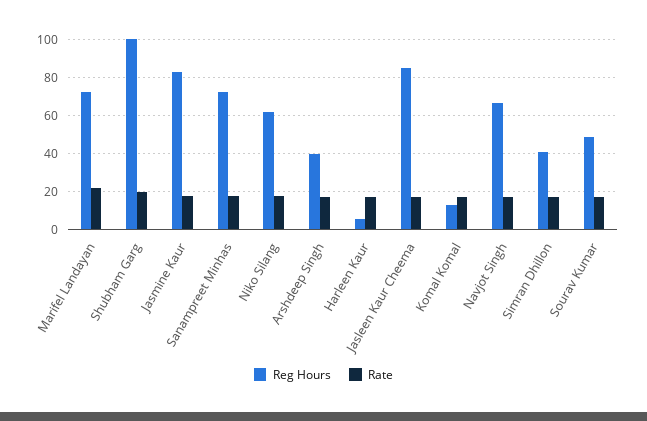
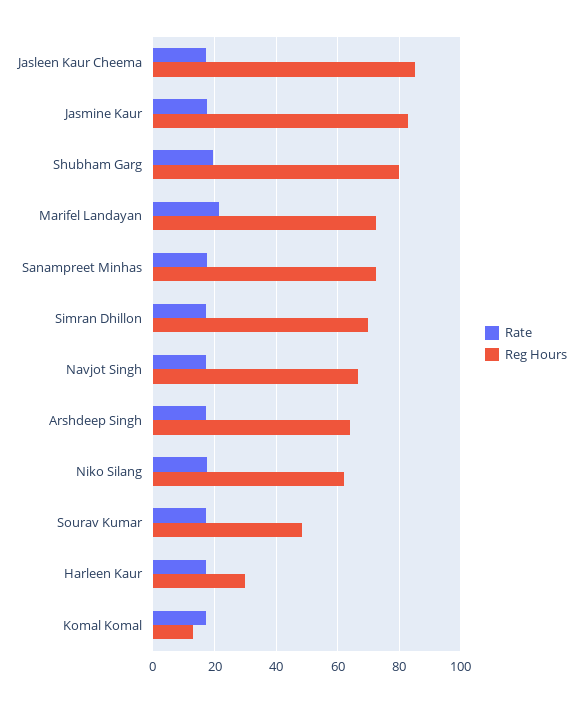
  {
    "Reg Hours": {
      "Marifel Landayan": 72,
-     "Shubham Garg": 100,
+     "Shubham Garg": 80,
      "Jasmine Kaur": 84,
      "Sanampreet Minhas": 72,
      "Niko Silang": 62,
-     "Arshdeep Singh": 40,
+     "Arshdeep Singh": 64,
-     "Harleen Kaur": 5,
+     "Harleen Kaur": 30,
      "Jasleen Kaur Cheema": 86,
      "Komal Komal": 14,
      "Navjot Singh": 66,
-     "Simran Dhillon": 40,
+     "Simran Dhillon": 70,
      "Sourav Kumar": 48
    },
    "Rate": {
      "Marifel Landayan": 22,
      "Shubham Garg": 20,
      "Jasmine Kaur": 18,
      "Sanampreet Minhas": 18,
      "Niko Silang": 18,
      "Arshdeep Singh": 18,
      "Harleen Kaur": 18,
      "Jasleen Kaur Cheema": 18,
      "Komal Komal": 18,
      "Navjot Singh": 18,
      "Simran Dhillon": 18,
      "Sourav Kumar": 18
    }
  }

